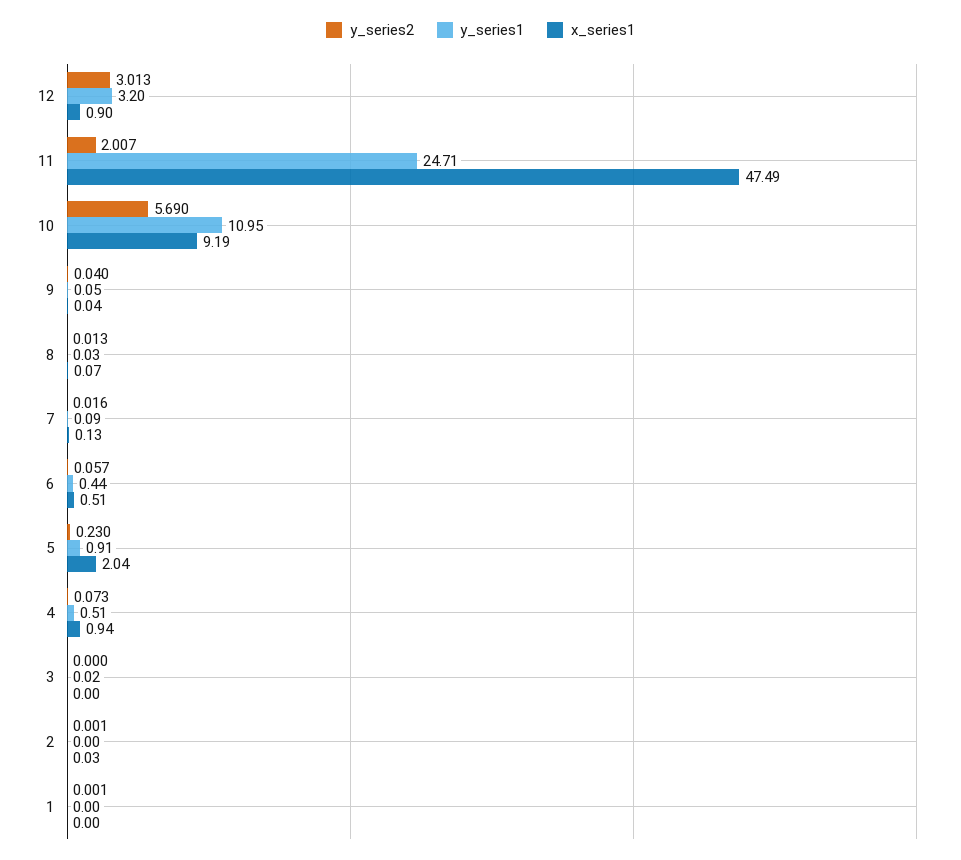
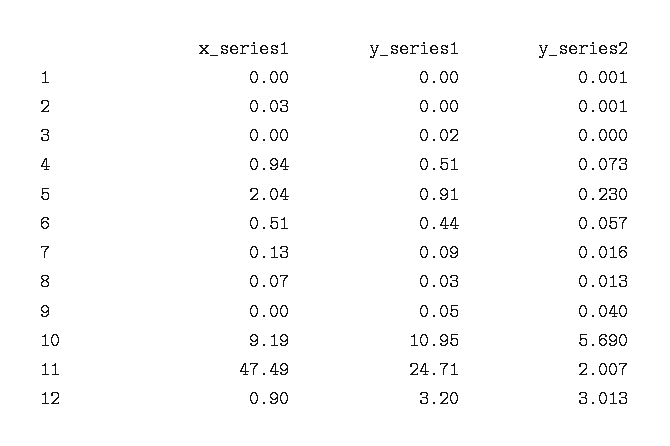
  {
    "y_series2": {
      "12": 3.013,
      "11": 2.007,
      "10": 5.69,
      "9": 0.04,
      "8": 0.013,
      "7": 0.016,
      "6": 0.057,
      "5": 0.23,
      "4": 0.073,
      "3": 0,
      "2": 0.001,
      "1": 0.001
    },
    "y_series1": {
      "12": 3.2,
      "11": 24.71,
      "10": 10.95,
      "9": 0.05,
      "8": 0.03,
      "7": 0.09,
      "6": 0.44,
      "5": 0.91,
      "4": 0.51,
      "3": 0.02,
      "2": 0,
      "1": 0
    },
    "x_series1": {
      "12": 0.9,
      "11": 47.49,
      "10": 9.19,
-     "9": 0.04,
+     "9": 0,
      "8": 0.07,
      "7": 0.13,
      "6": 0.51,
      "5": 2.04,
      "4": 0.94,
      "3": 0,
      "2": 0.03,
      "1": 0
    }
  }

